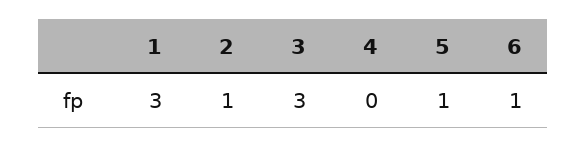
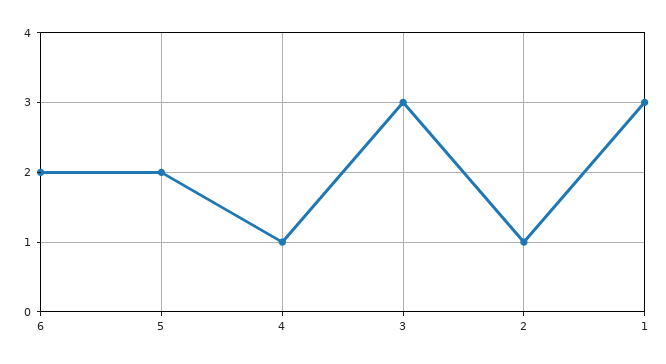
  {
    "1": 3,
    "2": 1,
    "3": 3,
-   "4": 0,
+   "4": 1,
-   "5": 1,
+   "5": 2,
-   "6": 1
+   "6": 2
  }

